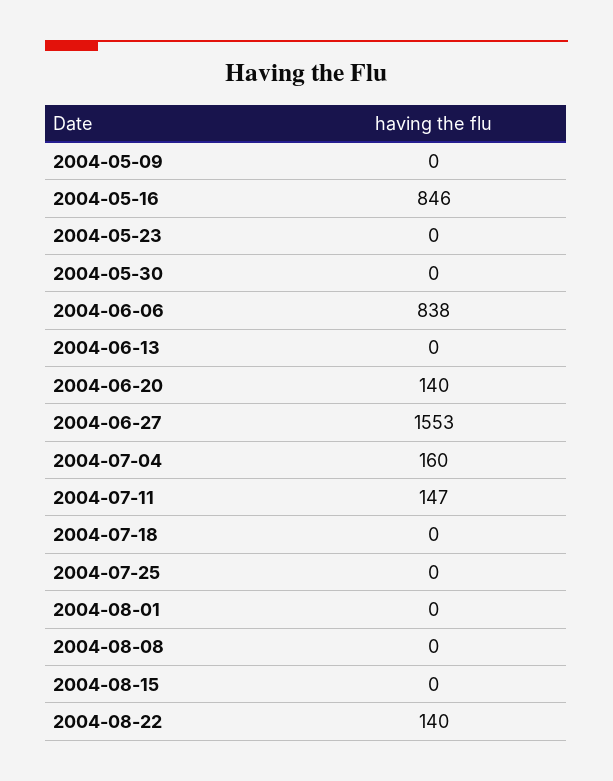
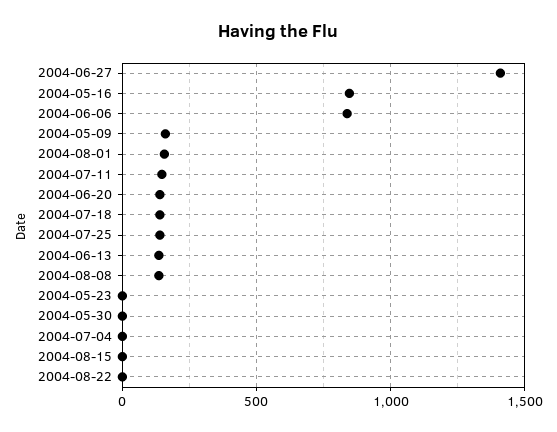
  {
-   "2004-05-09": 0,
+   "2004-05-09": 150,
    "2004-05-16": 846,
    "2004-05-23": 0,
    "2004-05-30": 0,
    "2004-06-06": 838,
-   "2004-06-13": 0,
+   "2004-06-13": 150,
    "2004-06-20": 140,
-   "2004-06-27": 1553,
+   "2004-06-27": 1400,
-   "2004-07-04": 160,
+   "2004-07-04": 0,
    "2004-07-11": 147,
-   "2004-07-18": 0,
+   "2004-07-18": 150,
-   "2004-07-25": 0,
+   "2004-07-25": 150,
-   "2004-08-01": 0,
+   "2004-08-01": 150,
-   "2004-08-08": 0,
+   "2004-08-08": 150,
    "2004-08-15": 0,
-   "2004-08-22": 140
+   "2004-08-22": 0
  }

